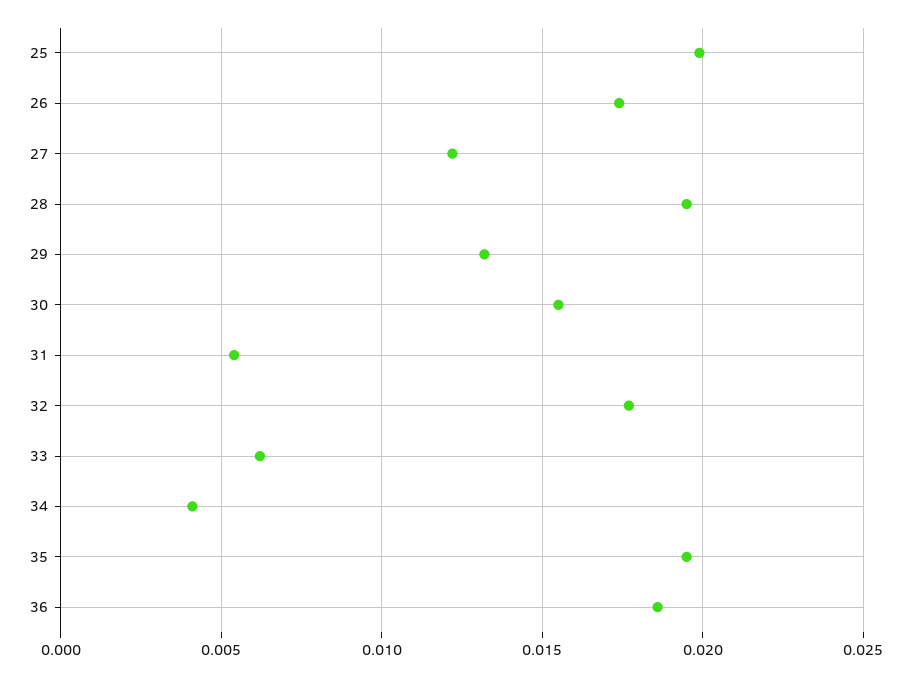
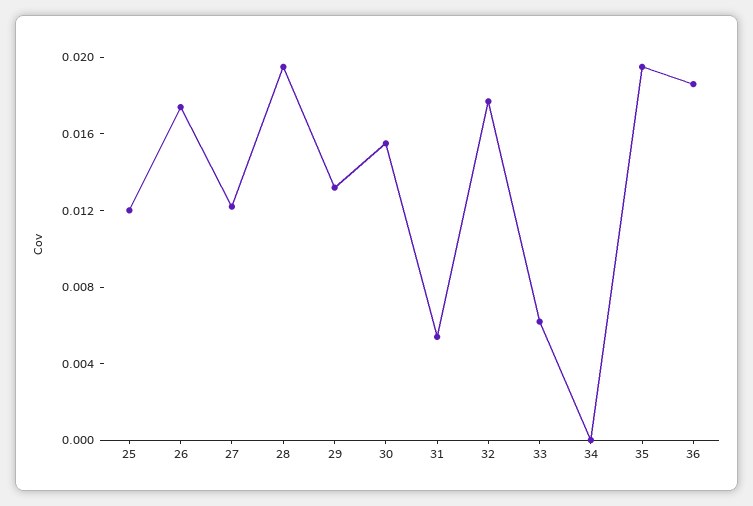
  {
-   "25": 0.02,
+   "25": 0.012,
    "26": 0.0175,
    "27": 0.012,
    "28": 0.0195,
    "29": 0.013,
    "30": 0.0155,
    "31": 0.0055,
    "32": 0.0175,
    "33": 0.006,
-   "34": 0.004,
+   "34": 0,
    "35": 0.0195,
    "36": 0.0185
  }

